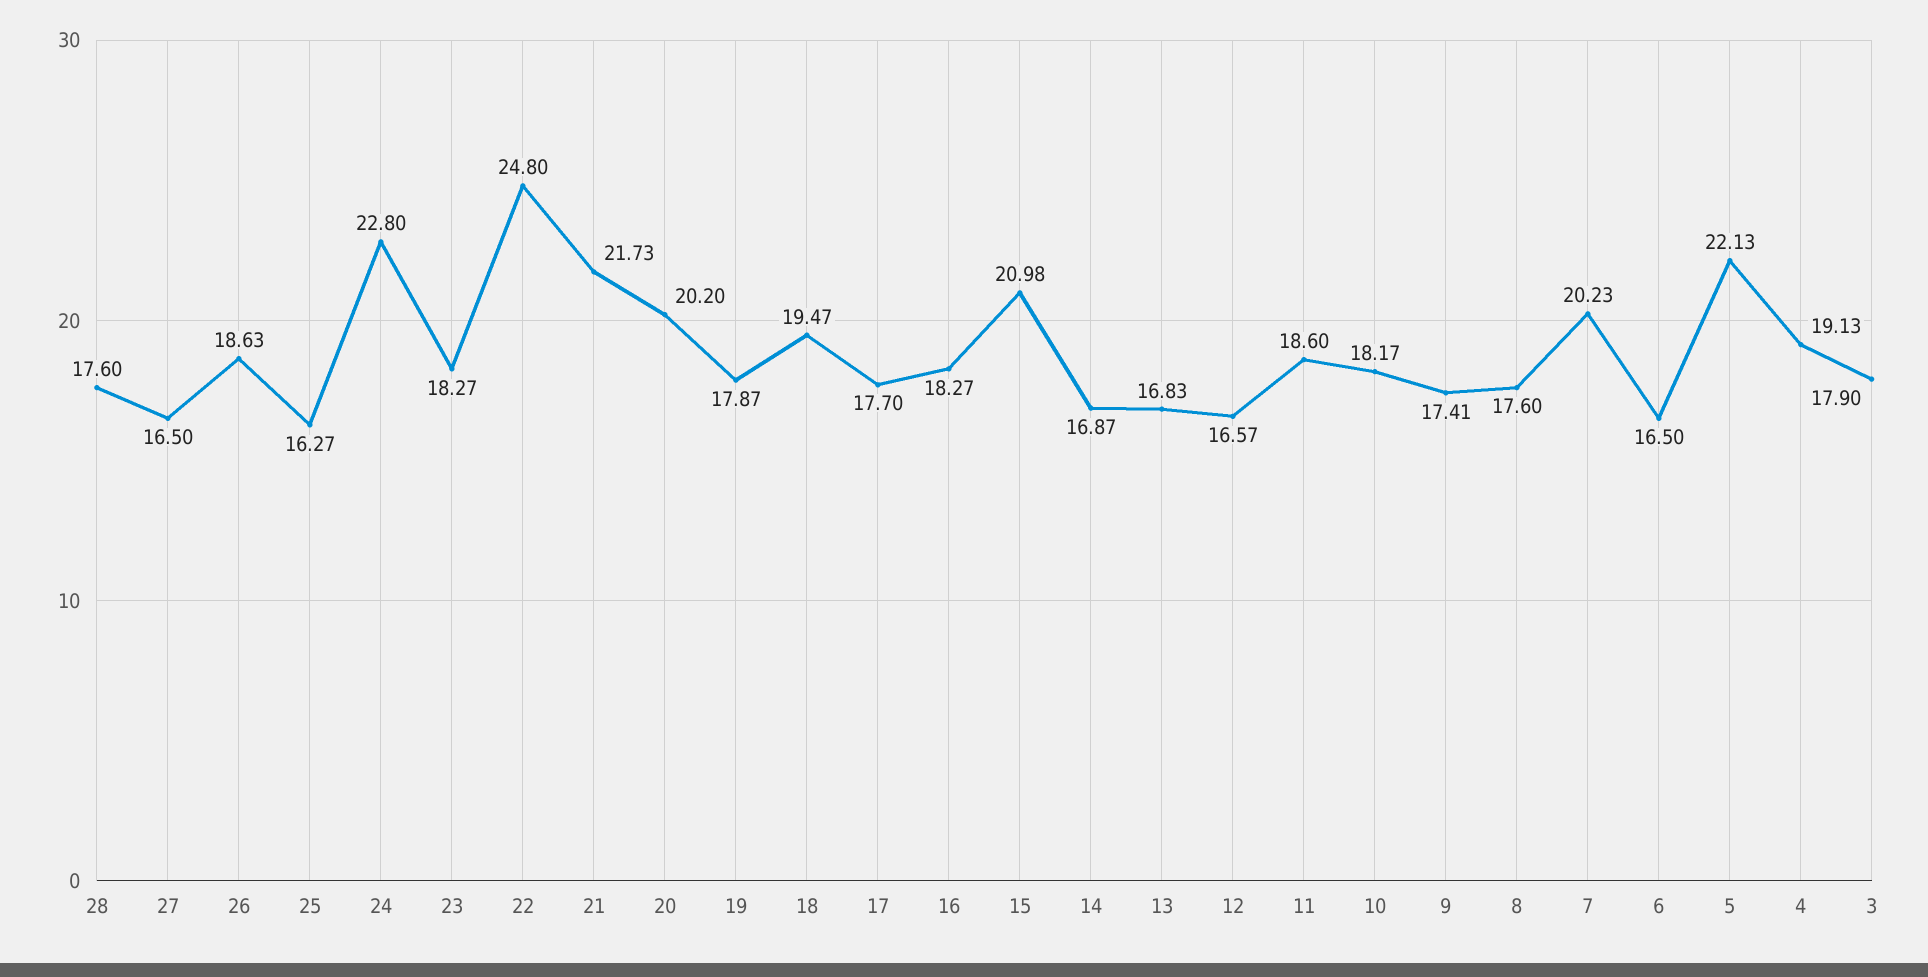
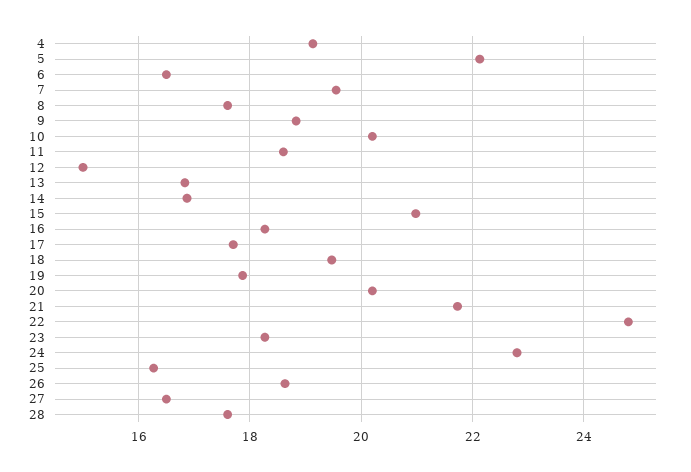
  {
    "28": 17.6,
    "27": 16.5,
    "26": 18.63,
    "25": 16.27,
    "24": 22.8,
    "23": 18.27,
    "22": 24.8,
    "21": 21.73,
    "20": 20.2,
    "19": 17.87,
    "18": 19.47,
    "17": 17.7,
    "16": 18.27,
    "15": 20.98,
    "14": 16.87,
    "13": 16.83,
-   "12": 16.57,
+   "12": 15,
    "11": 18.6,
-   "10": 18.17,
+   "10": 20.2,
-   "9": 17.41,
+   "9": 18.8,
    "8": 17.6,
-   "7": 20.23,
+   "7": 19.6,
    "6": 16.5,
    "5": 22.13,
-   "4": 19.13,
+   "4": 19.13
-   "3": 17.9
  }

